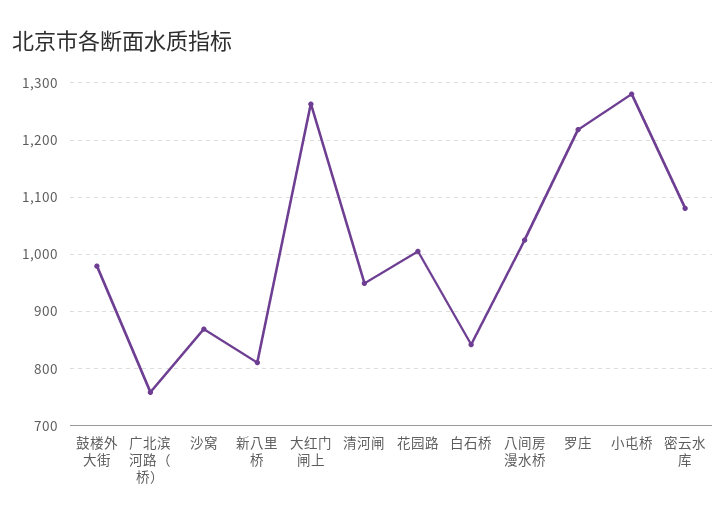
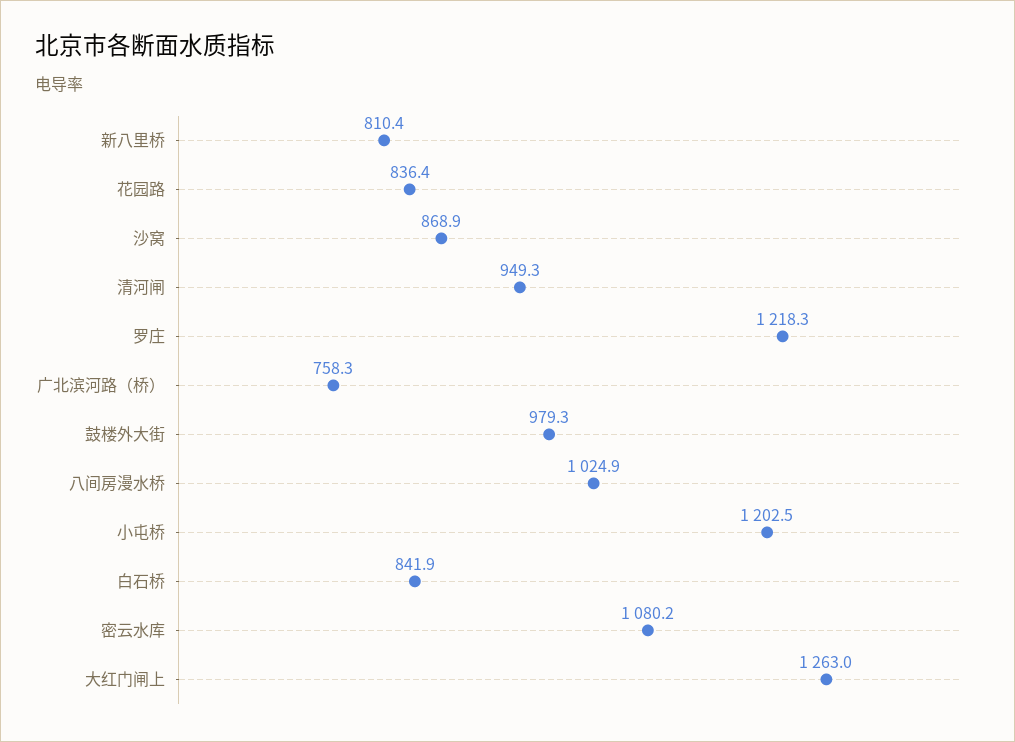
  {
    "鼓楼外大街": 979.3,
    "广北滨河路（桥）": 758.3,
    "沙窝": 868.9,
    "新八里桥": 810.4,
    "大红门闸上": 1263,
    "清河闸": 949.3,
-   "花园路": 1000,
+   "花园路": 836.4,
    "白石桥": 841.9,
    "八间房漫水桥": 1024.9,
    "罗庄": 1218.3,
-   "小屯桥": 1280,
+   "小屯桥": 1202.5,
    "密云水库": 1080.2
  }

